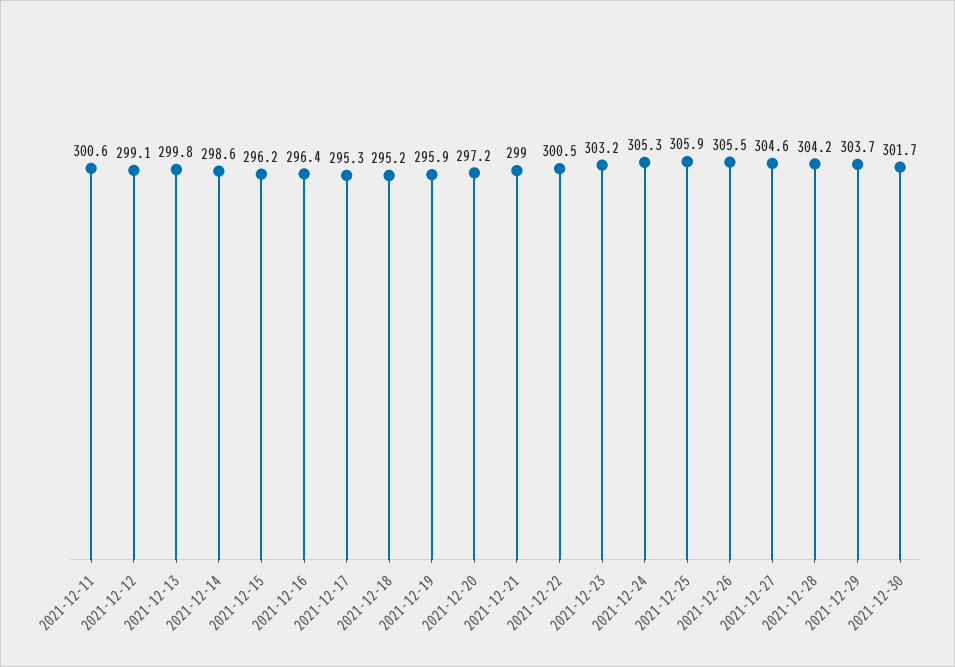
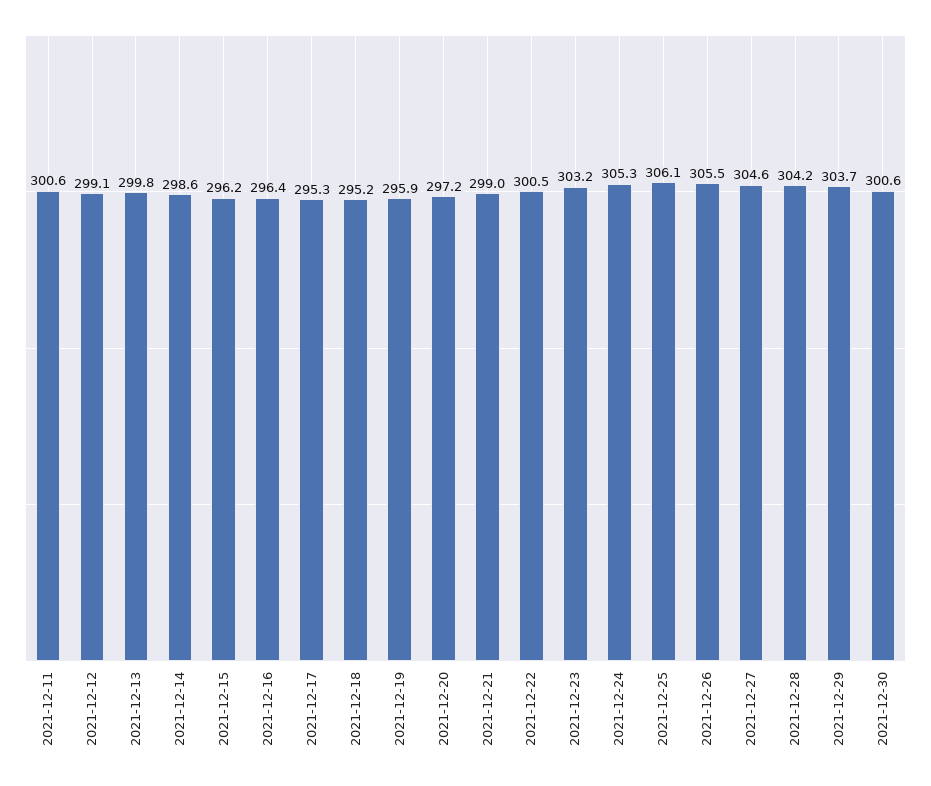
  {
    "2021-12-11": 300.6,
    "2021-12-12": 299.1,
    "2021-12-13": 299.8,
    "2021-12-14": 298.6,
    "2021-12-15": 296.2,
    "2021-12-16": 296.4,
    "2021-12-17": 295.3,
    "2021-12-18": 295.2,
    "2021-12-19": 295.9,
    "2021-12-20": 297.2,
    "2021-12-21": 299,
    "2021-12-22": 300.5,
    "2021-12-23": 303.2,
    "2021-12-24": 305.3,
-   "2021-12-25": 305.9,
+   "2021-12-25": 306.1,
    "2021-12-26": 305.5,
    "2021-12-27": 304.6,
    "2021-12-28": 304.2,
    "2021-12-29": 303.7,
-   "2021-12-30": 301.7
+   "2021-12-30": 300.6
  }

